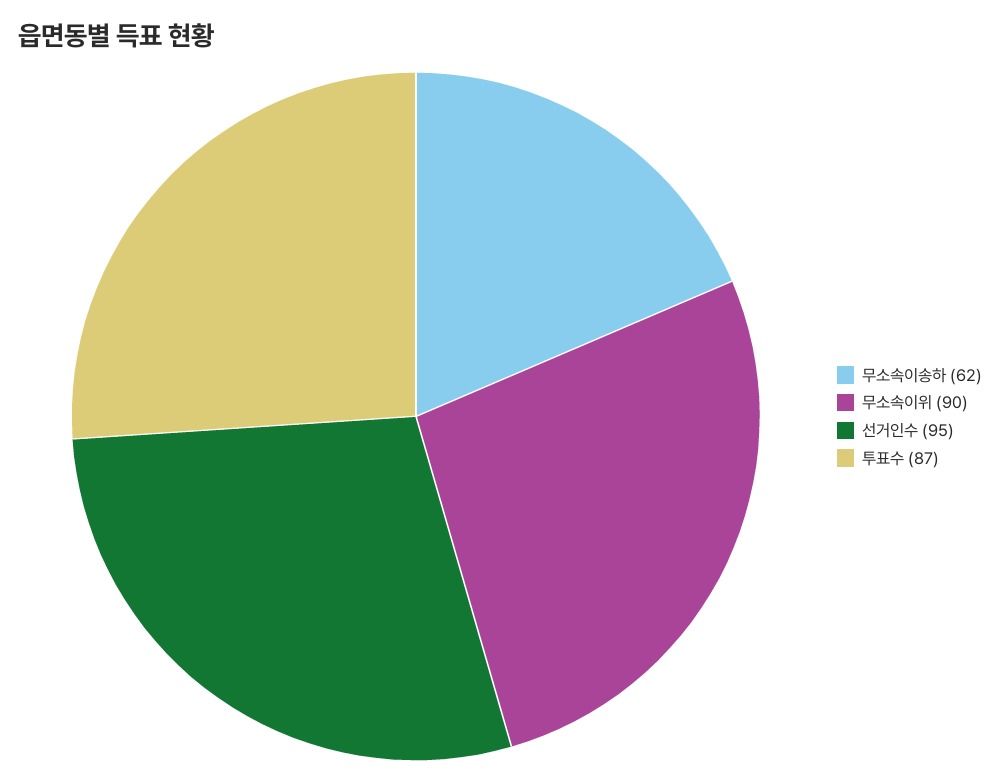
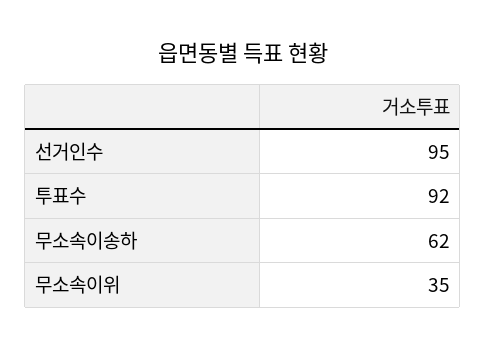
  {
    "무소속이송하": 62,
-   "무소속이위": 90,
+   "무소속이위": 35,
    "선거인수": 95,
-   "투표수": 87
+   "투표수": 92
  }

